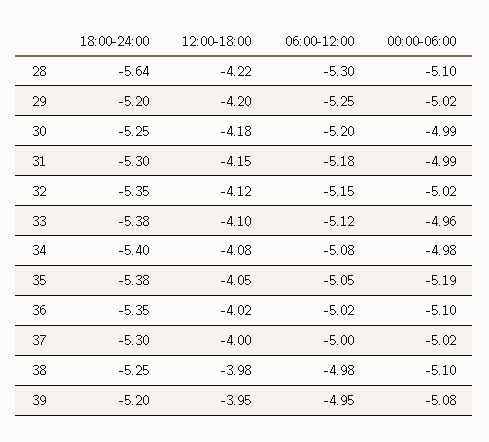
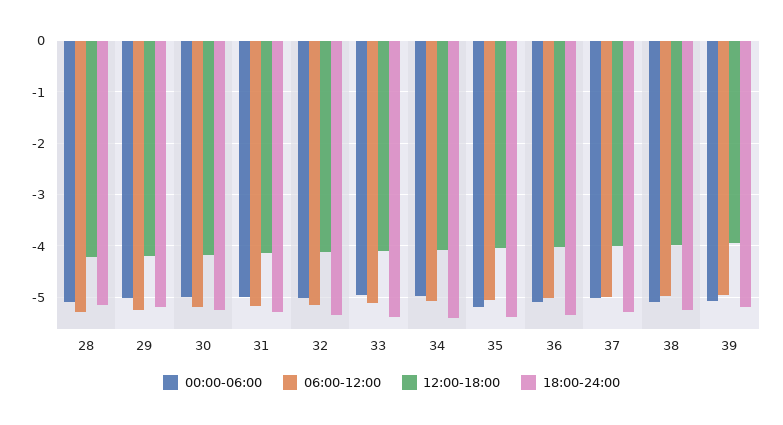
  {
    "18:00-24:00": {
-     "28": -5.64,
+     "28": -5.2,
      "29": -5.2,
      "30": -5.25,
      "31": -5.3,
      "32": -5.35,
      "33": -5.38,
      "34": -5.4,
      "35": -5.38,
      "36": -5.35,
      "37": -5.3,
      "38": -5.25,
      "39": -5.2
    },
    "12:00-18:00": {
      "28": -4.22,
      "29": -4.2,
      "30": -4.18,
      "31": -4.15,
      "32": -4.12,
      "33": -4.1,
      "34": -4.08,
      "35": -4.05,
      "36": -4.02,
      "37": -4,
      "38": -3.98,
      "39": -3.95
    },
    "06:00-12:00": {
      "28": -5.3,
      "29": -5.25,
      "30": -5.2,
      "31": -5.18,
      "32": -5.15,
      "33": -5.12,
      "34": -5.08,
      "35": -5.05,
      "36": -5.02,
      "37": -5,
      "38": -4.98,
      "39": -4.95
    },
    "00:00-06:00": {
      "28": -5.1,
      "29": -5.02,
      "30": -4.99,
      "31": -4.99,
      "32": -5.02,
      "33": -4.96,
      "34": -4.98,
      "35": -5.19,
      "36": -5.1,
      "37": -5.02,
      "38": -5.1,
      "39": -5.08
    }
  }

